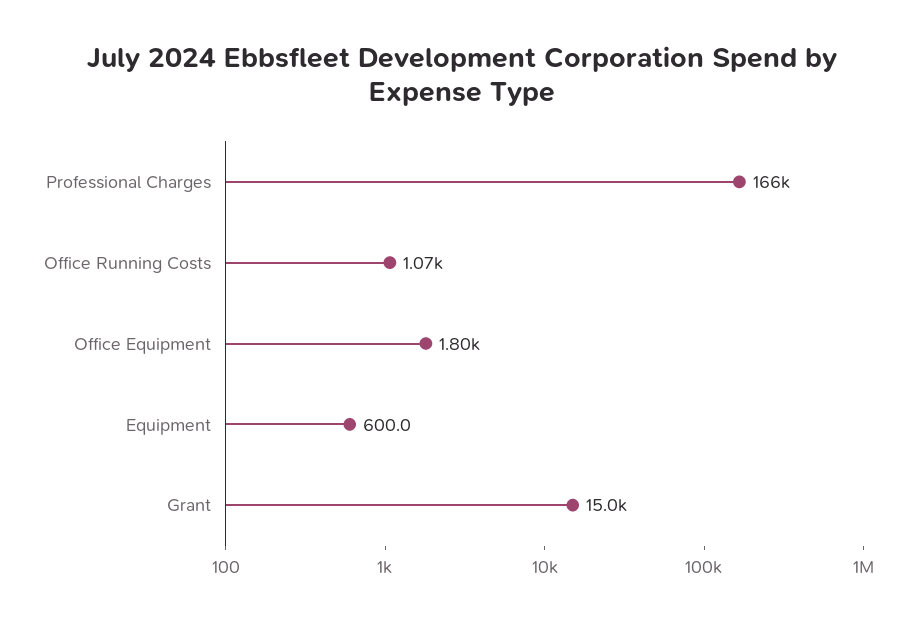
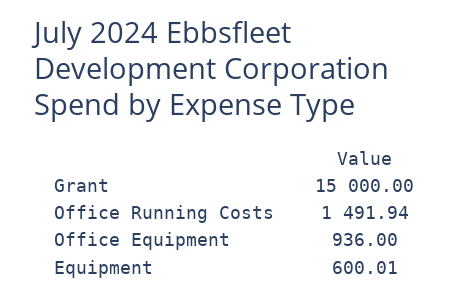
  {
-   "Professional Charges": 166000,
-   "Office Running Costs": 1070,
+   "Office Running Costs": 1491.94,
-   "Office Equipment": 1800,
+   "Office Equipment": 936,
    "Equipment": 600.01,
    "Grant": 15000
  }

